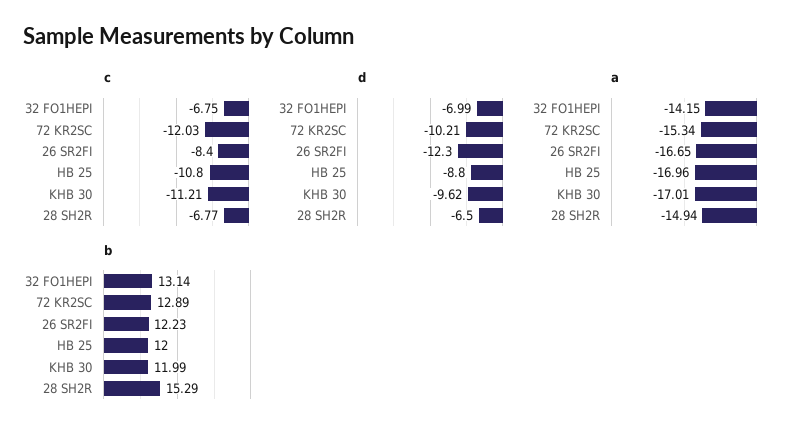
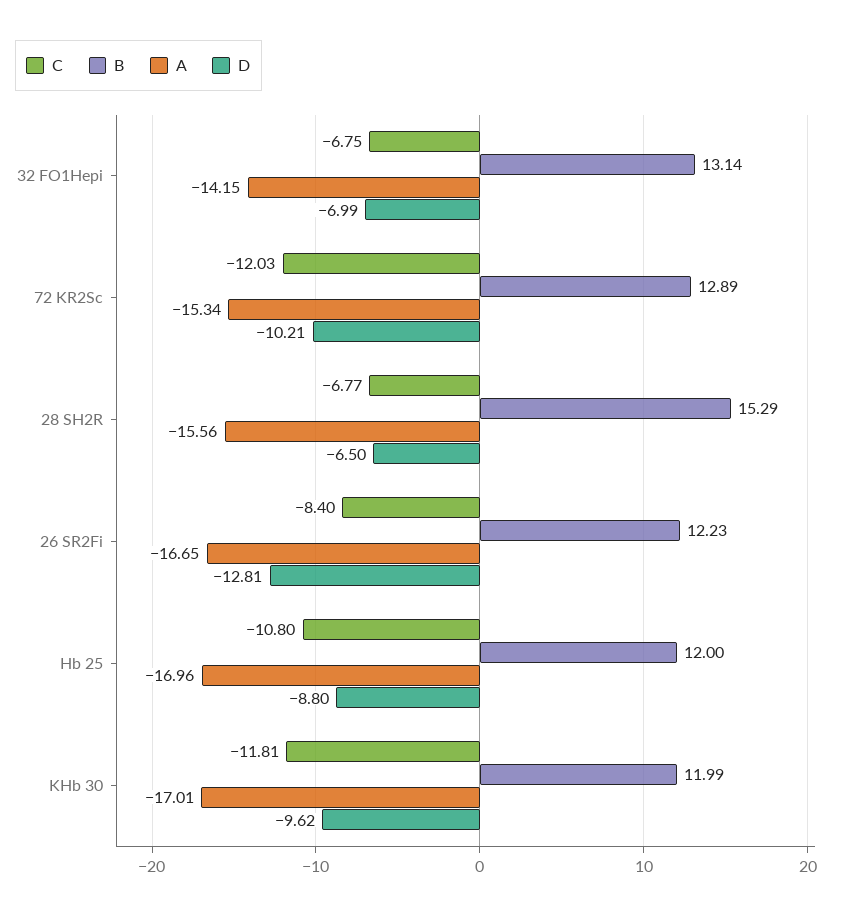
  {
    "c": {
      "32 FO1HEPI": -6.75,
      "72 KR2SC": -12.03,
      "26 SR2FI": -8.4,
      "HB 25": -10.8,
-     "KHB 30": -11.21,
+     "KHB 30": -11.81,
      "28 SH2R": -6.77
    },
    "d": {
      "32 FO1HEPI": -6.99,
      "72 KR2SC": -10.21,
-     "26 SR2FI": -12.3,
+     "26 SR2FI": -12.81,
      "HB 25": -8.8,
      "KHB 30": -9.62,
      "28 SH2R": -6.5
    },
    "a": {
      "32 FO1HEPI": -14.15,
      "72 KR2SC": -15.34,
      "26 SR2FI": -16.65,
      "HB 25": -16.96,
      "KHB 30": -17.01,
-     "28 SH2R": -14.94
+     "28 SH2R": -15.56
    },
    "b": {
      "32 FO1HEPI": 13.14,
      "72 KR2SC": 12.89,
      "26 SR2FI": 12.23,
      "HB 25": 12,
      "KHB 30": 11.99,
      "28 SH2R": 15.29
    }
  }

